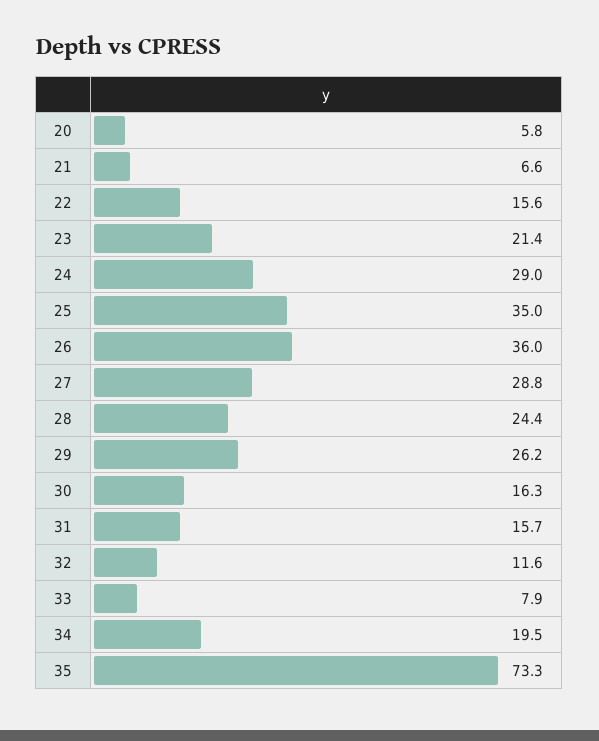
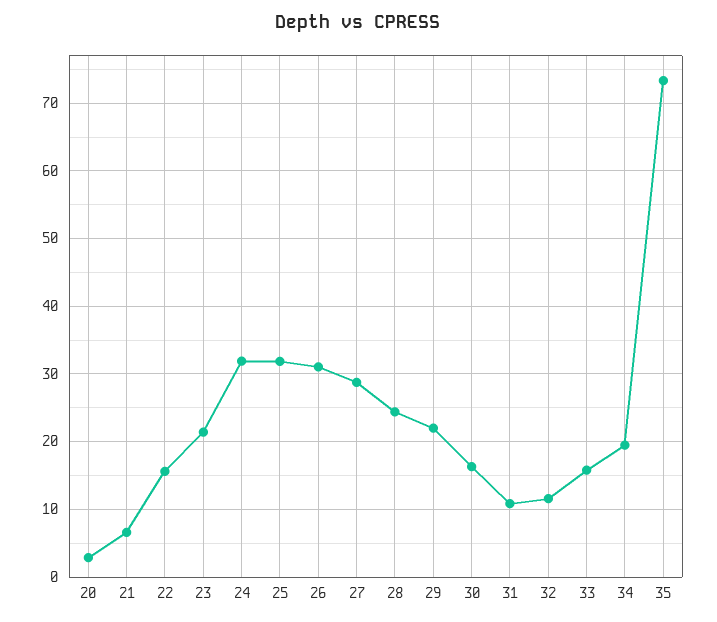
  {
-   "20": 5.8,
+   "20": 3,
    "21": 6.6,
    "22": 15.6,
    "23": 21.4,
-   "24": 29,
+   "24": 32,
-   "25": 35,
+   "25": 32,
-   "26": 36,
+   "26": 31,
    "27": 28.8,
    "28": 24.4,
-   "29": 26.2,
+   "29": 22,
    "30": 16.3,
-   "31": 15.7,
+   "31": 11,
    "32": 11.6,
-   "33": 7.9,
+   "33": 16,
    "34": 19.5,
    "35": 73.3
  }

